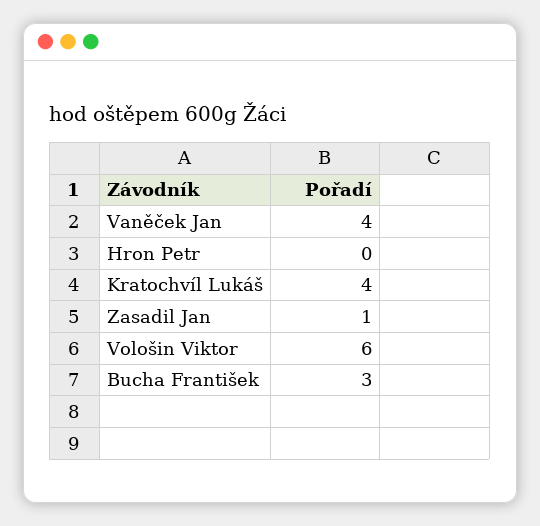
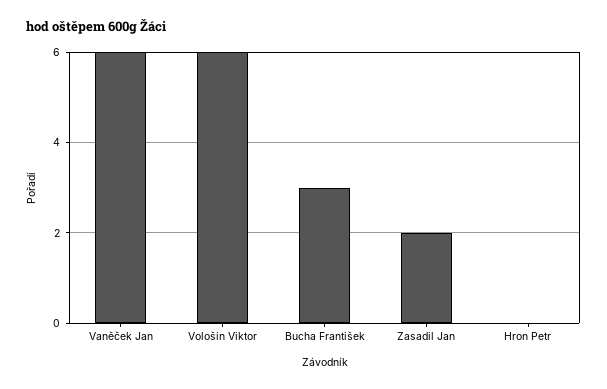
  {
-   "Vaněček Jan": 4,
+   "Vaněček Jan": 6,
    "Hron Petr": 0,
-   "Kratochvíl Lukáš": 4,
-   "Zasadil Jan": 1,
+   "Zasadil Jan": 2,
    "Vološin Viktor": 6,
    "Bucha František": 3
  }

